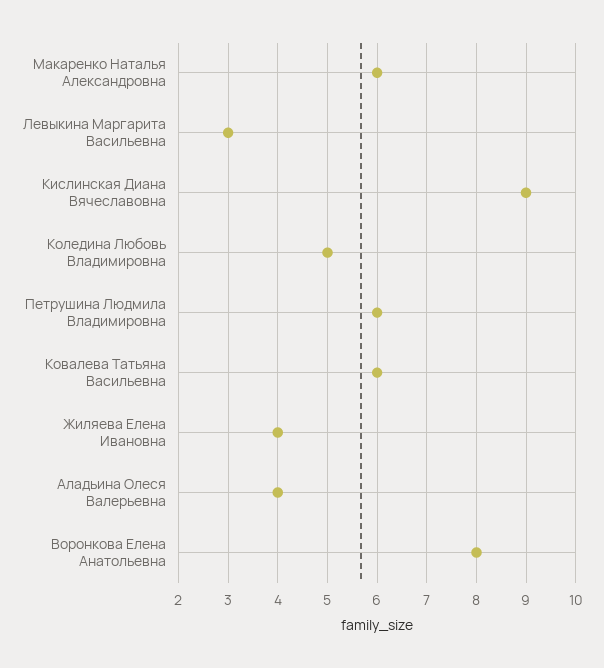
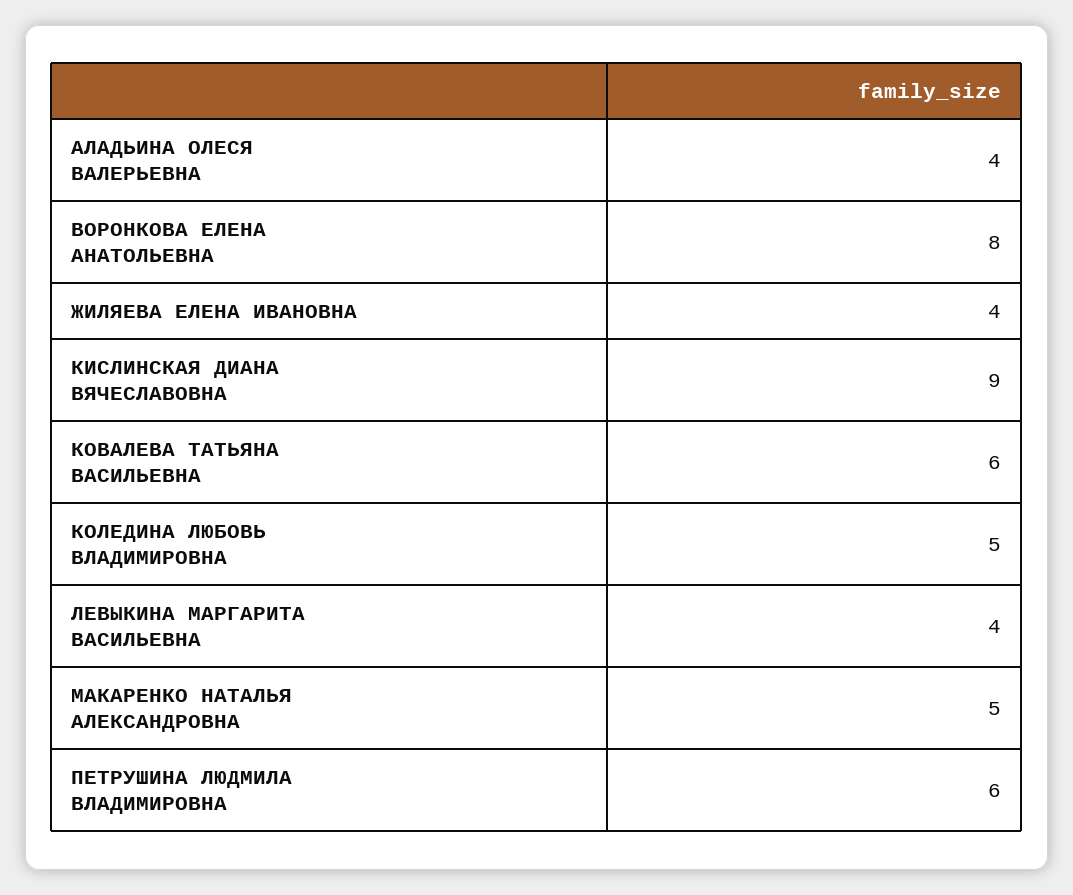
  {
-   "Макаренко Наталья Александровна": 6,
+   "Макаренко Наталья Александровна": 5,
-   "Левыкина Маргарита Васильевна": 3,
+   "Левыкина Маргарита Васильевна": 4,
    "Кислинская Диана Вячеславовна": 9,
    "Коледина Любовь Владимировна": 5,
    "Петрушина Людмила Владимировна": 6,
    "Ковалева Татьяна Васильевна": 6,
    "Жиляева Елена Ивановна": 4,
    "Аладьина Олеся Валерьевна": 4,
    "Воронкова Елена Анатольевна": 8
  }

